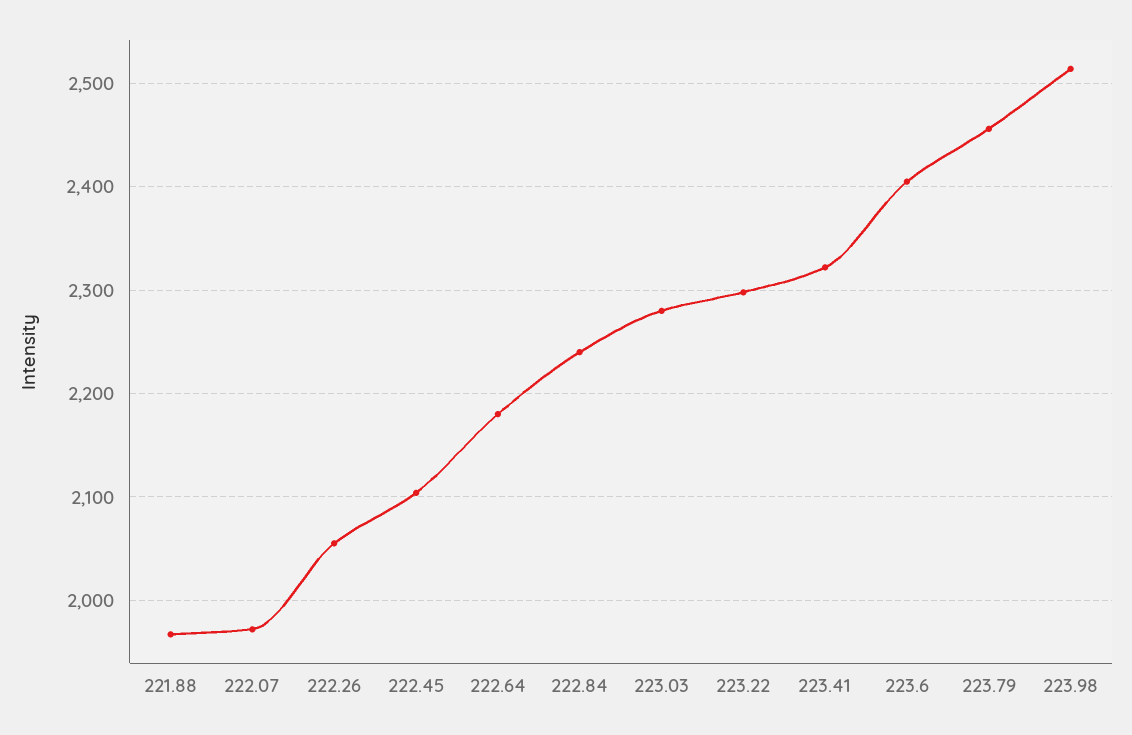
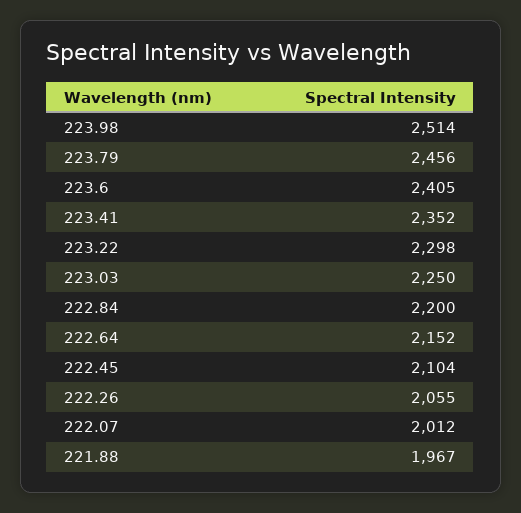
  {
    "221.88": 1967,
-   "222.07": 1970,
+   "222.07": 2012,
    "222.26": 2055,
    "222.45": 2104,
-   "222.64": 2180,
+   "222.64": 2152,
-   "222.84": 2240,
+   "222.84": 2200,
-   "223.03": 2280,
+   "223.03": 2250,
    "223.22": 2298,
-   "223.41": 2320,
+   "223.41": 2352,
    "223.6": 2405,
    "223.79": 2456,
    "223.98": 2514
  }

